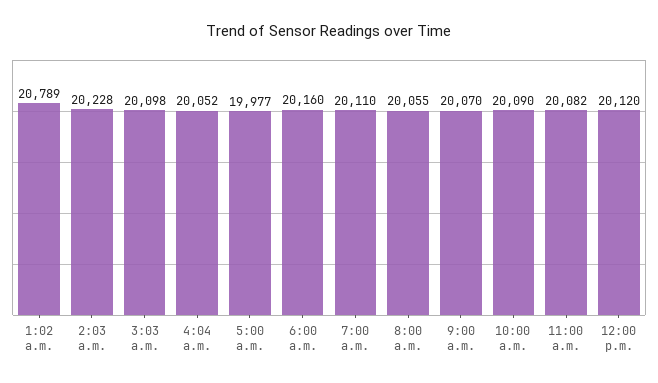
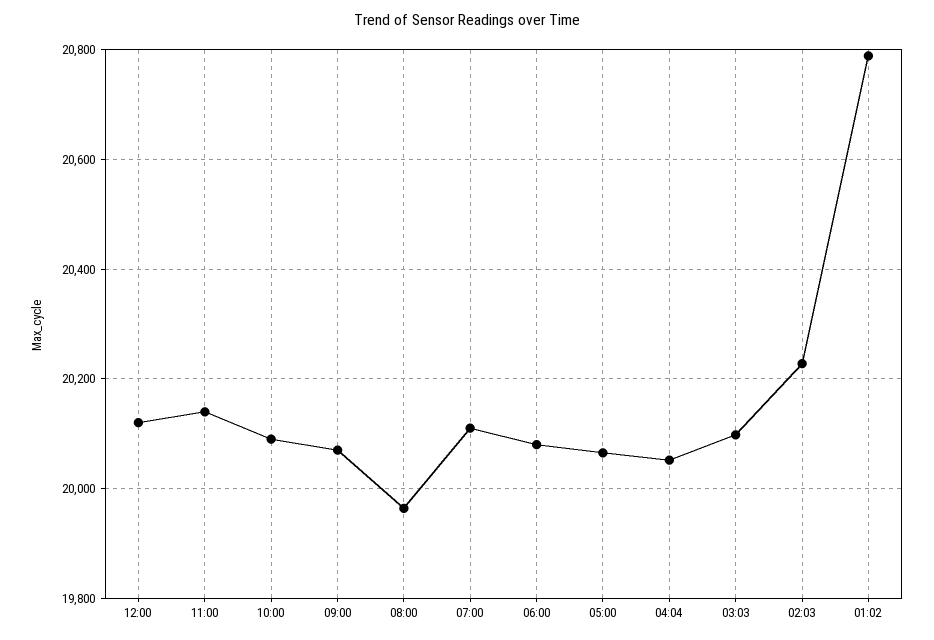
  {
    "1:02 a.m.": 20789,
    "2:03 a.m.": 20228,
    "3:03 a.m.": 20098,
    "4:04 a.m.": 20052,
-   "5:00 a.m.": 19977,
+   "5:00 a.m.": 20060,
-   "6:00 a.m.": 20160,
+   "6:00 a.m.": 20080,
    "7:00 a.m.": 20110,
-   "8:00 a.m.": 20055,
+   "8:00 a.m.": 19960,
    "9:00 a.m.": 20070,
    "10:00 a.m.": 20090,
-   "11:00 a.m.": 20082,
+   "11:00 a.m.": 20140,
    "12:00 p.m.": 20120
  }

